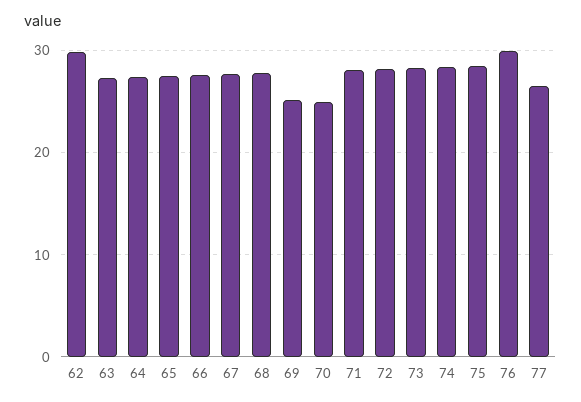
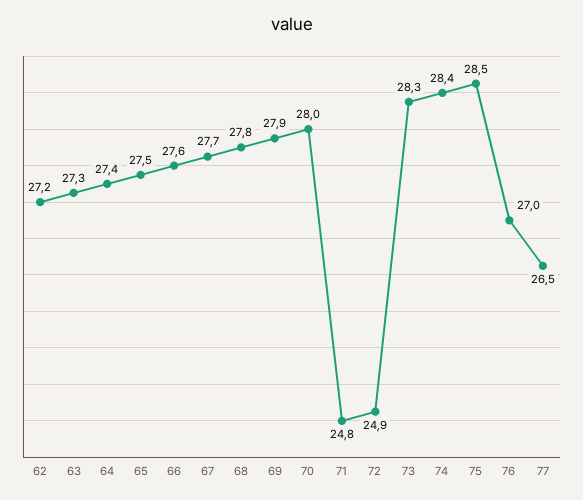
  {
-   "62": 30,
+   "62": 27.2,
    "63": 27.3,
    "64": 27.4,
    "65": 27.5,
    "66": 27.6,
    "67": 27.7,
    "68": 27.8,
-   "69": 25,
+   "69": 27.9,
-   "70": 25,
+   "70": 28,
-   "71": 28,
+   "71": 24.8,
-   "72": 28,
+   "72": 24.9,
    "73": 28.3,
    "74": 28.4,
    "75": 28.5,
-   "76": 30,
+   "76": 27,
    "77": 26.5
  }

